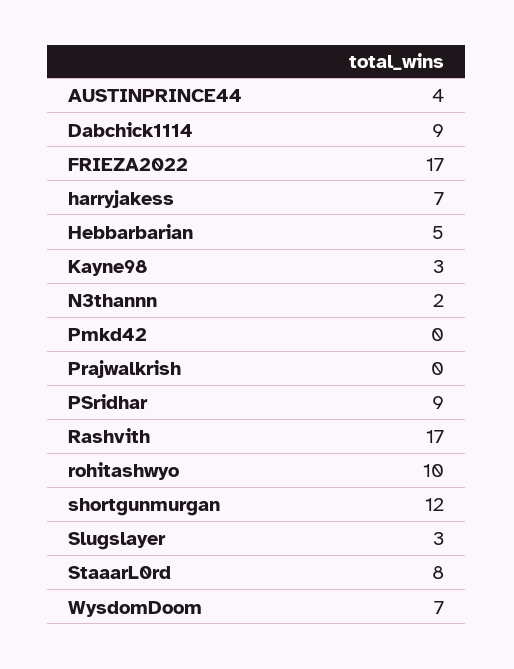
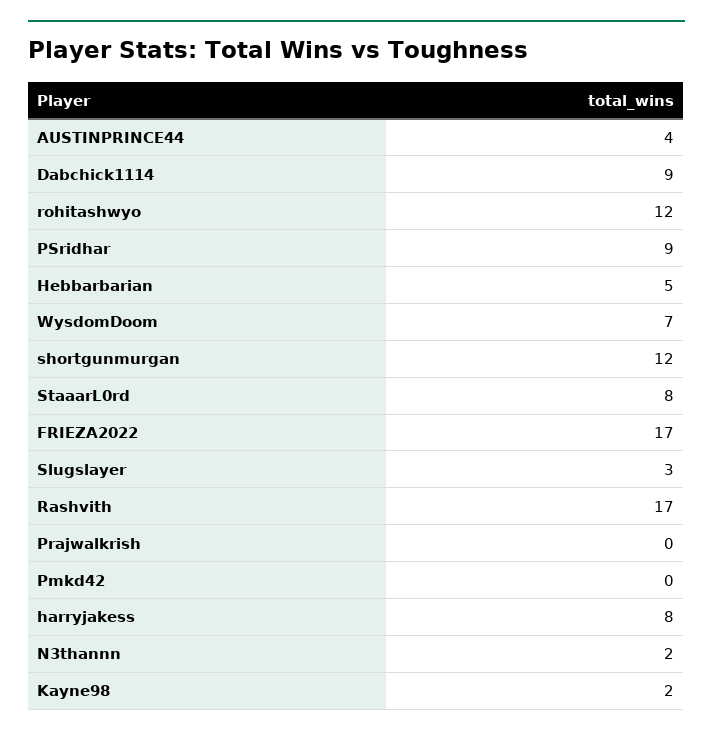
  {
    "AUSTINPRINCE44": 4,
    "Dabchick1114": 9,
    "FRIEZA2022": 17,
-   "harryjakess": 7,
+   "harryjakess": 8,
    "Hebbarbarian": 5,
-   "Kayne98": 3,
+   "Kayne98": 2,
    "N3thannn": 2,
    "Pmkd42": 0,
    "Prajwalkrish": 0,
    "PSridhar": 9,
    "Rashvith": 17,
-   "rohitashwyo": 10,
+   "rohitashwyo": 12,
    "shortgunmurgan": 12,
    "Slugslayer": 3,
    "StaaarL0rd": 8,
    "WysdomDoom": 7
  }

